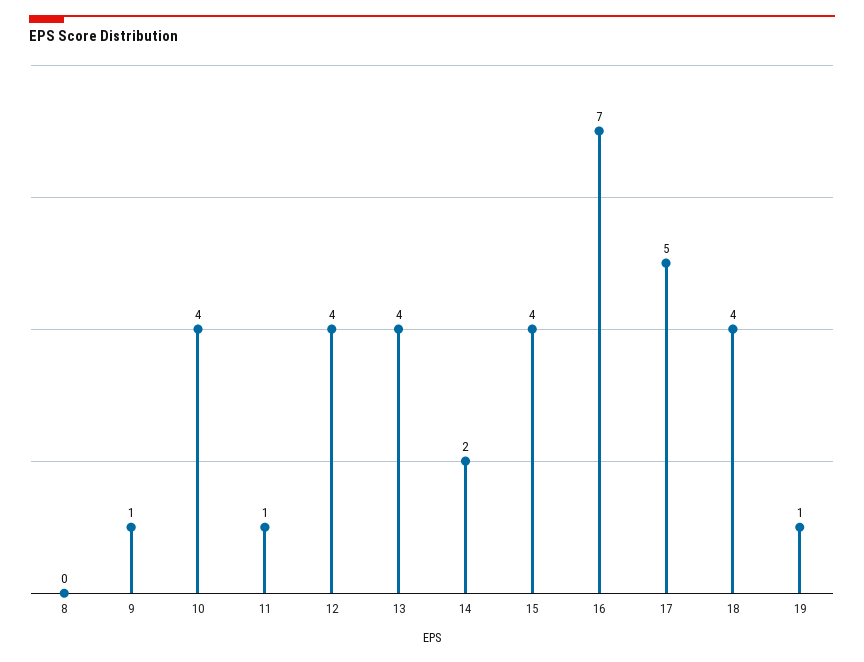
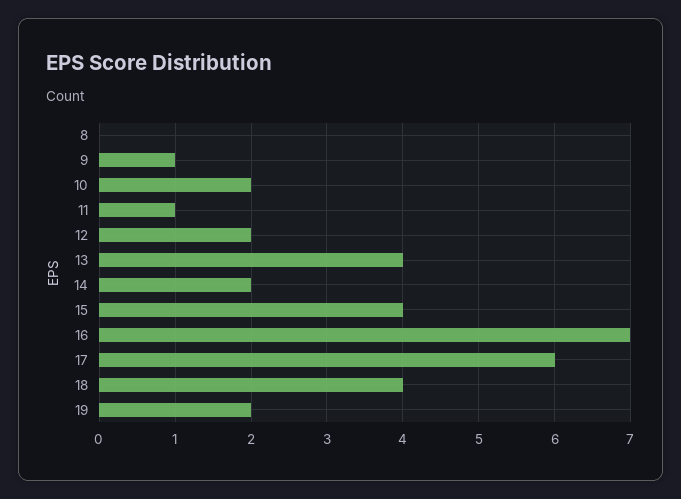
  {
    "8": 0,
    "9": 1,
-   "10": 4,
+   "10": 2,
    "11": 1,
-   "12": 4,
+   "12": 2,
    "13": 4,
    "14": 2,
    "15": 4,
    "16": 7,
-   "17": 5,
+   "17": 6,
    "18": 4,
-   "19": 1
+   "19": 2
  }

